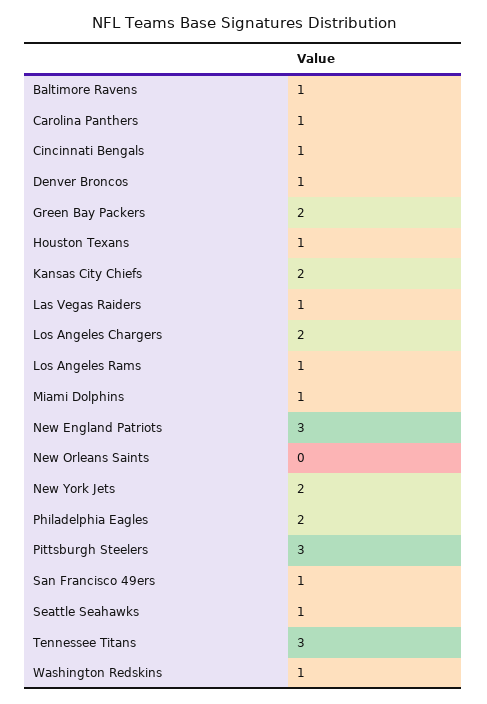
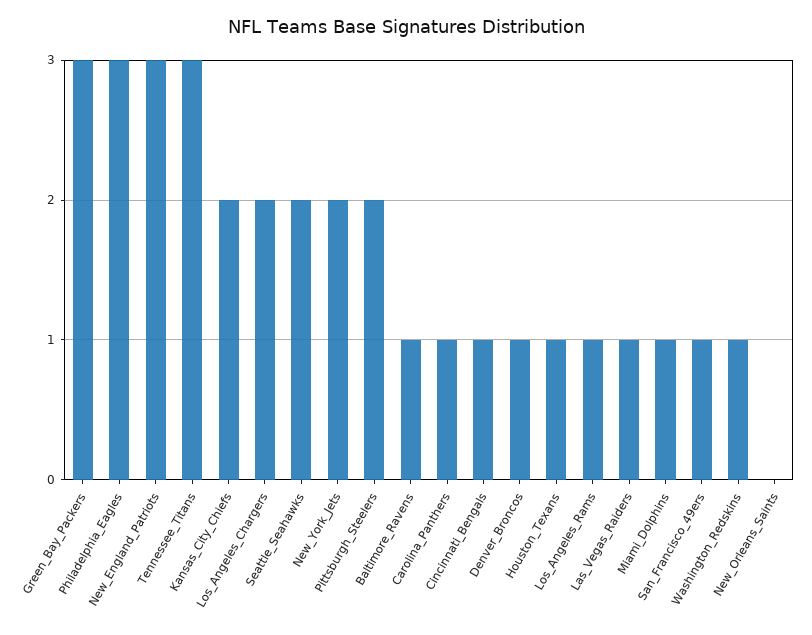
  {
    "Baltimore Ravens": 1,
    "Carolina Panthers": 1,
    "Cincinnati Bengals": 1,
    "Denver Broncos": 1,
-   "Green Bay Packers": 2,
+   "Green Bay Packers": 3,
    "Houston Texans": 1,
    "Kansas City Chiefs": 2,
    "Las Vegas Raiders": 1,
    "Los Angeles Chargers": 2,
    "Los Angeles Rams": 1,
    "Miami Dolphins": 1,
    "New England Patriots": 3,
    "New Orleans Saints": 0,
    "New York Jets": 2,
-   "Philadelphia Eagles": 2,
+   "Philadelphia Eagles": 3,
-   "Pittsburgh Steelers": 3,
+   "Pittsburgh Steelers": 2,
    "San Francisco 49ers": 1,
-   "Seattle Seahawks": 1,
+   "Seattle Seahawks": 2,
    "Tennessee Titans": 3,
    "Washington Redskins": 1
  }

